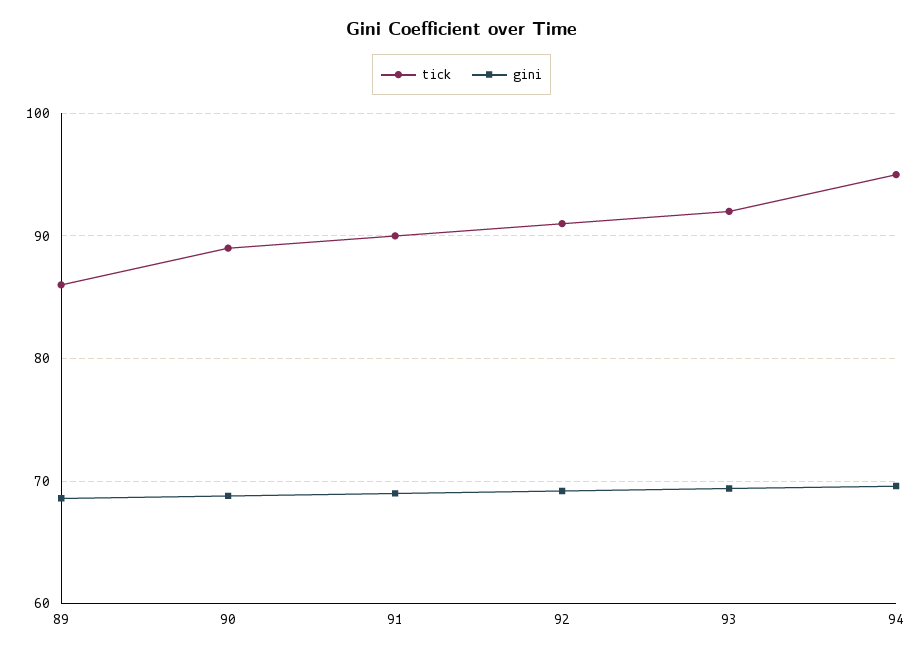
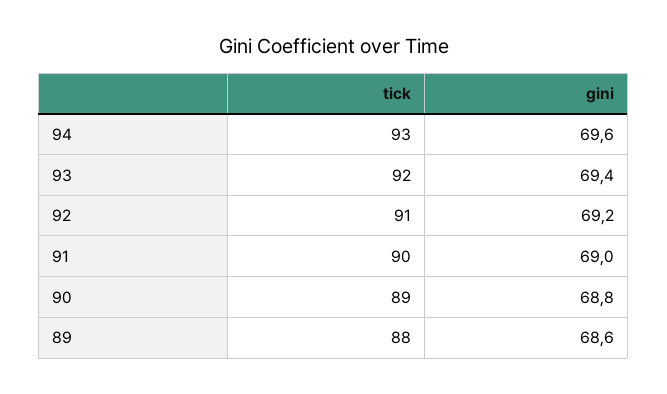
  {
    "tick": {
-     "89": 86,
+     "89": 88,
      "90": 89,
      "91": 90,
      "92": 91,
      "93": 92,
-     "94": 95
+     "94": 93
    },
    "gini": {
      "89": 68.6,
      "90": 68.8,
      "91": 69,
      "92": 69.2,
      "93": 69.4,
      "94": 69.6
    }
  }

